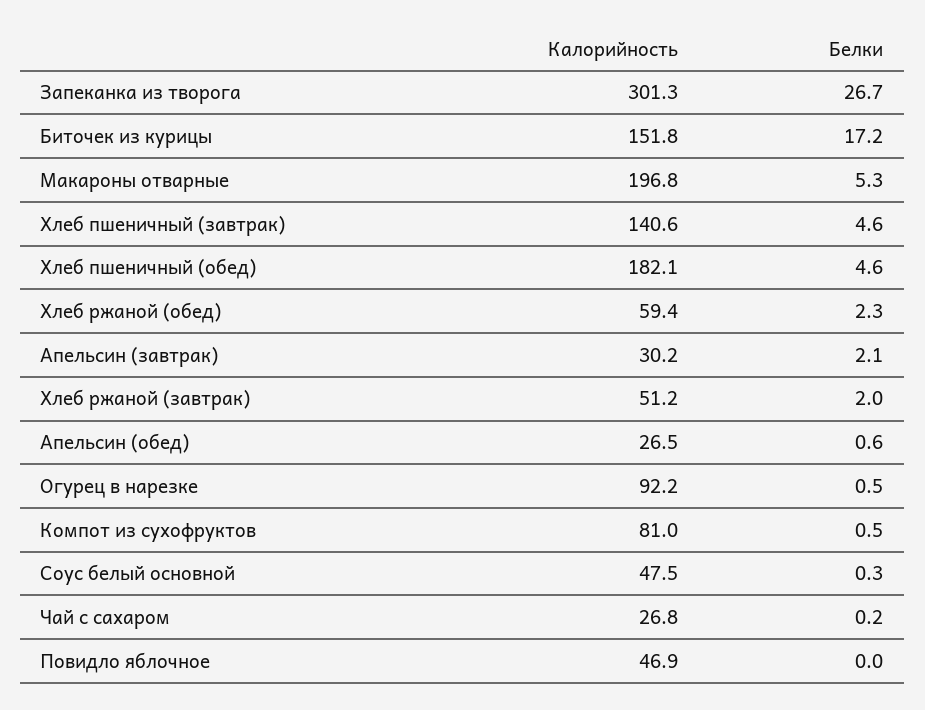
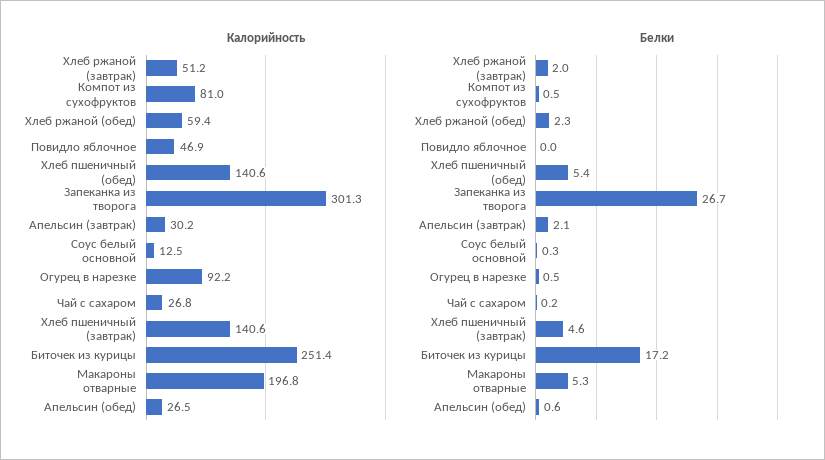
  {
    "Калорийность": {
      "Запеканка из творога": 301.3,
-     "Биточек из курицы": 151.8,
+     "Биточек из курицы": 251.4,
      "Макароны отварные": 196.8,
      "Хлеб пшеничный (завтрак)": 140.6,
-     "Хлеб пшеничный (обед)": 182.1,
+     "Хлеб пшеничный (обед)": 140.6,
      "Хлеб ржаной (обед)": 59.4,
      "Апельсин (завтрак)": 30.2,
      "Хлеб ржаной (завтрак)": 51.2,
      "Апельсин (обед)": 26.5,
      "Огурец в нарезке": 92.2,
      "Компот из сухофруктов": 81,
-     "Соус белый основной": 47.5,
+     "Соус белый основной": 12.5,
      "Чай с сахаром": 26.8,
      "Повидло яблочное": 46.9
    },
    "Белки": {
      "Запеканка из творога": 26.7,
      "Биточек из курицы": 17.2,
      "Макароны отварные": 5.3,
      "Хлеб пшеничный (завтрак)": 4.6,
-     "Хлеб пшеничный (обед)": 4.6,
+     "Хлеб пшеничный (обед)": 5.4,
      "Хлеб ржаной (обед)": 2.3,
      "Апельсин (завтрак)": 2.1,
      "Хлеб ржаной (завтрак)": 2,
      "Апельсин (обед)": 0.6,
      "Огурец в нарезке": 0.5,
      "Компот из сухофруктов": 0.5,
      "Соус белый основной": 0.3,
      "Чай с сахаром": 0.2,
      "Повидло яблочное": 0
    }
  }

